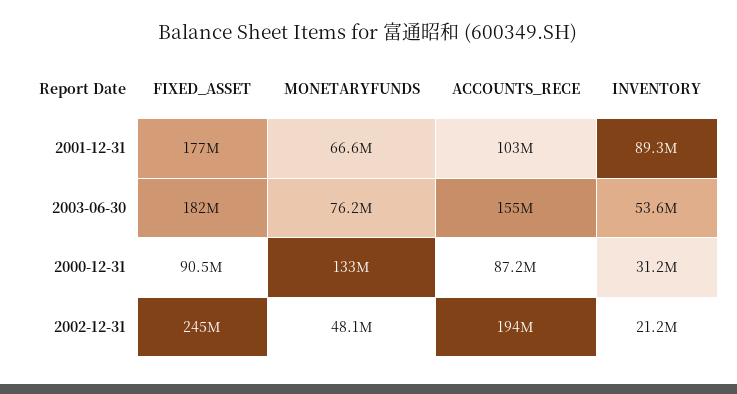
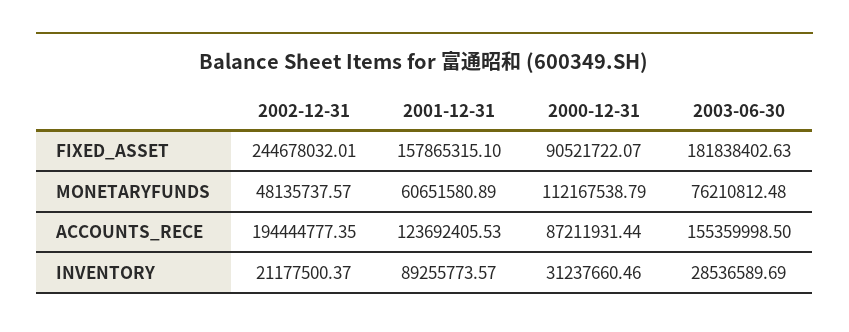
  {
    "FIXED_ASSET": {
-     "2001-12-31": 177000000,
+     "2001-12-31": 157865315.1,
      "2003-06-30": 181838402.63,
      "2000-12-31": 90521722.07,
      "2002-12-31": 244678032.01
    },
    "MONETARYFUNDS": {
-     "2001-12-31": 66600000,
+     "2001-12-31": 60651580.89,
      "2003-06-30": 76210812.48,
-     "2000-12-31": 133000000,
+     "2000-12-31": 112167538.79,
      "2002-12-31": 48135737.57
    },
    "ACCOUNTS_RECE": {
-     "2001-12-31": 103000000,
+     "2001-12-31": 123692405.53,
      "2003-06-30": 155359998.5,
      "2000-12-31": 87211931.44,
      "2002-12-31": 194444777.35
    },
    "INVENTORY": {
      "2001-12-31": 89255773.57,
-     "2003-06-30": 53600000,
+     "2003-06-30": 28536589.69,
      "2000-12-31": 31237660.46,
      "2002-12-31": 21177500.37
    }
  }

